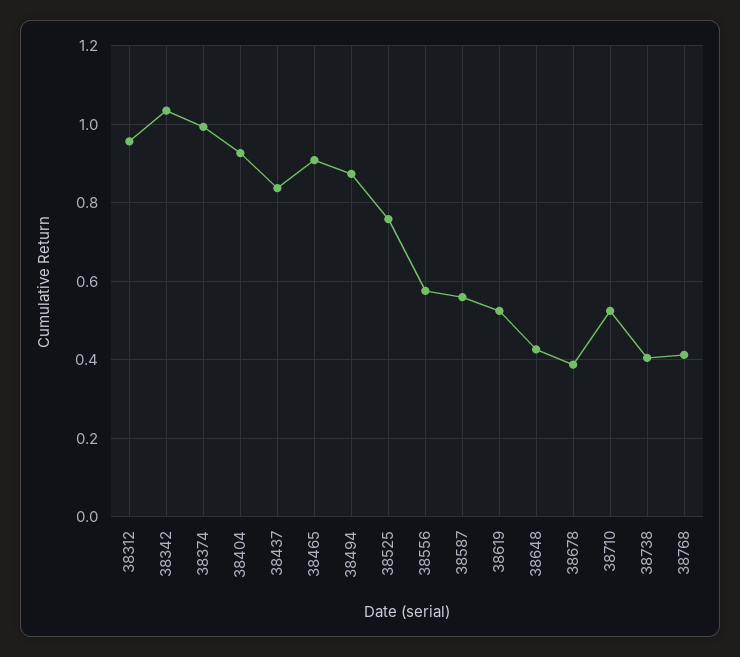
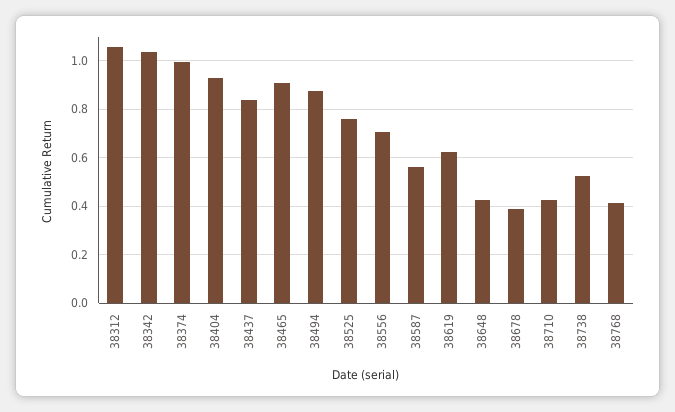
  {
-   "38312": 0.96,
+   "38312": 1.05,
    "38342": 1.04,
    "38374": 1,
    "38404": 0.92,
    "38437": 0.84,
    "38465": 0.9,
    "38494": 0.88,
    "38525": 0.76,
-   "38556": 0.58,
+   "38556": 0.7,
    "38587": 0.56,
-   "38619": 0.52,
+   "38619": 0.625,
    "38648": 0.42,
    "38678": 0.38,
-   "38710": 0.52,
+   "38710": 0.425,
-   "38738": 0.4,
+   "38738": 0.525,
    "38768": 0.42
  }

